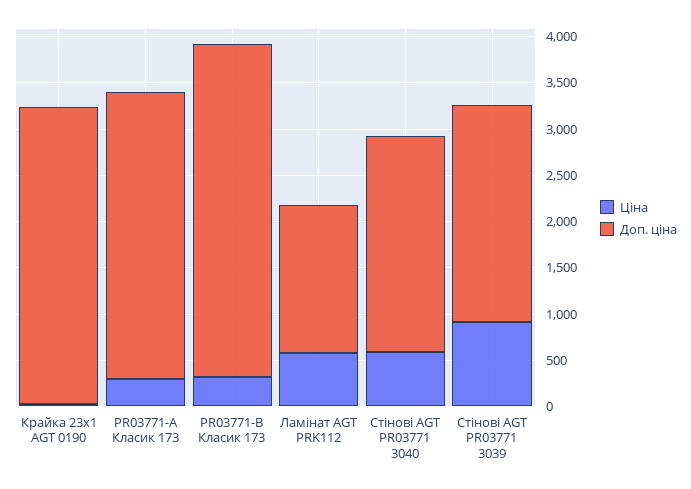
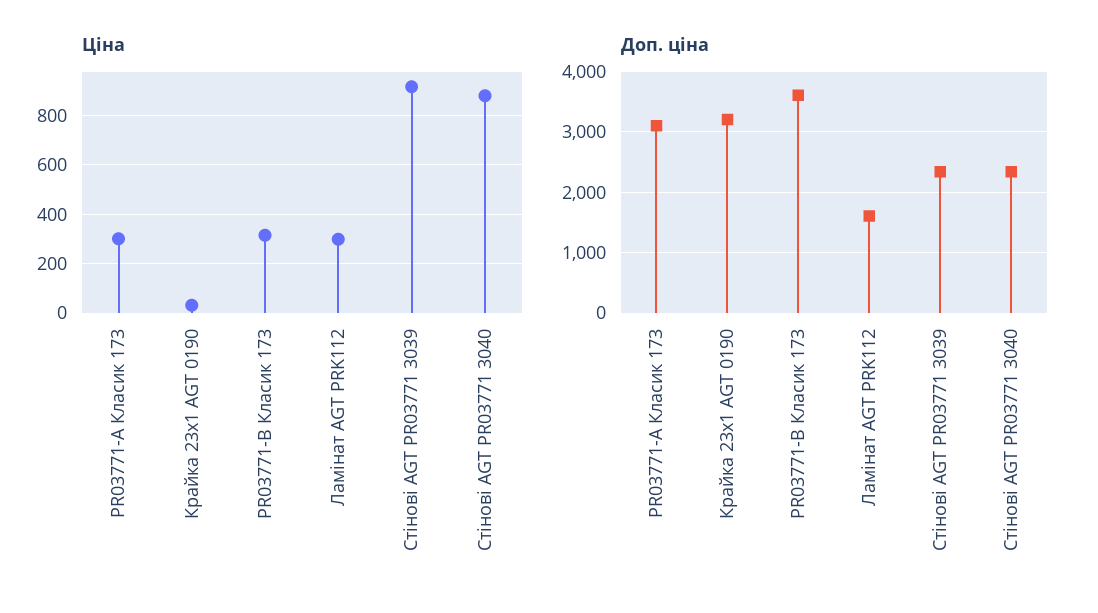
  {
    "Ціна": {
      "Крайка 23x1 AGT 0190": 25,
      "PR03771-А Класик 173": 300,
      "PR03771-B Класик 173": 325,
-     "Ламінат AGT PRK112": 600,
+     "Ламінат AGT PRK112": 300,
-     "Стінові AGT PR03771 3040": 600,
+     "Стінові AGT PR03771 3040": 875,
      "Стінові AGT PR03771 3039": 925
    },
    "Доп. ціна": {
      "Крайка 23x1 AGT 0190": 3200,
      "PR03771-А Класик 173": 3100,
      "PR03771-B Класик 173": 3600,
      "Ламінат AGT PRK112": 1600,
      "Стінові AGT PR03771 3040": 2300,
      "Стінові AGT PR03771 3039": 2300
    }
  }

